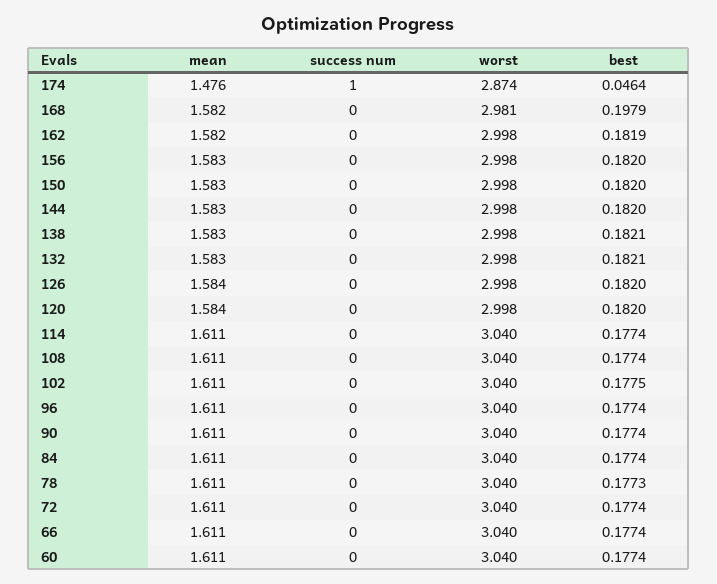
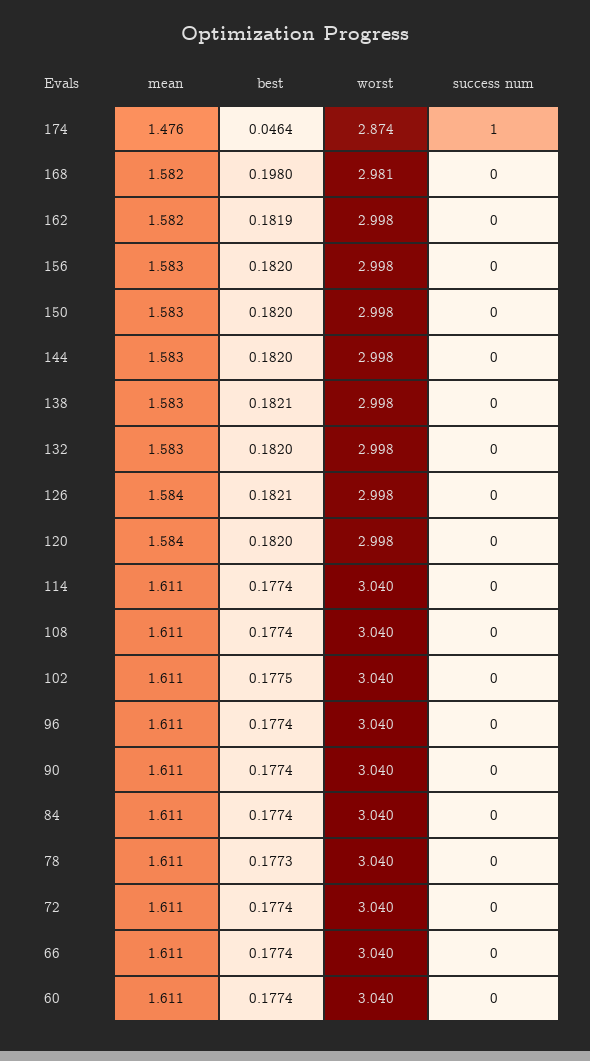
  {
    "mean": {
      "174": 1.476,
      "168": 1.582,
      "162": 1.582,
      "156": 1.583,
      "150": 1.583,
      "144": 1.583,
      "138": 1.583,
      "132": 1.583,
      "126": 1.584,
      "120": 1.584,
      "114": 1.611,
      "108": 1.611,
      "102": 1.611,
      "96": 1.611,
      "90": 1.611,
      "84": 1.611,
      "78": 1.611,
      "72": 1.611,
      "66": 1.611,
      "60": 1.611
    },
    "success num": {
      "174": 1,
      "168": 0,
      "162": 0,
      "156": 0,
      "150": 0,
      "144": 0,
      "138": 0,
      "132": 0,
      "126": 0,
      "120": 0,
      "114": 0,
      "108": 0,
      "102": 0,
      "96": 0,
      "90": 0,
      "84": 0,
      "78": 0,
      "72": 0,
      "66": 0,
      "60": 0
    },
    "worst": {
      "174": 2.874,
      "168": 2.981,
      "162": 2.998,
      "156": 2.998,
      "150": 2.998,
      "144": 2.998,
      "138": 2.998,
      "132": 2.998,
      "126": 2.998,
      "120": 2.998,
      "114": 3.04,
      "108": 3.04,
      "102": 3.04,
      "96": 3.04,
      "90": 3.04,
      "84": 3.04,
      "78": 3.04,
      "72": 3.04,
      "66": 3.04,
      "60": 3.04
    },
    "best": {
      "174": 0.0464,
-     "168": 0.1979,
+     "168": 0.198,
      "162": 0.1819,
      "156": 0.182,
      "150": 0.182,
      "144": 0.182,
      "138": 0.1821,
-     "132": 0.1821,
+     "132": 0.182,
-     "126": 0.182,
+     "126": 0.1821,
      "120": 0.182,
      "114": 0.1774,
      "108": 0.1774,
      "102": 0.1775,
      "96": 0.1774,
      "90": 0.1774,
      "84": 0.1774,
      "78": 0.1773,
      "72": 0.1774,
      "66": 0.1774,
      "60": 0.1774
    }
  }

